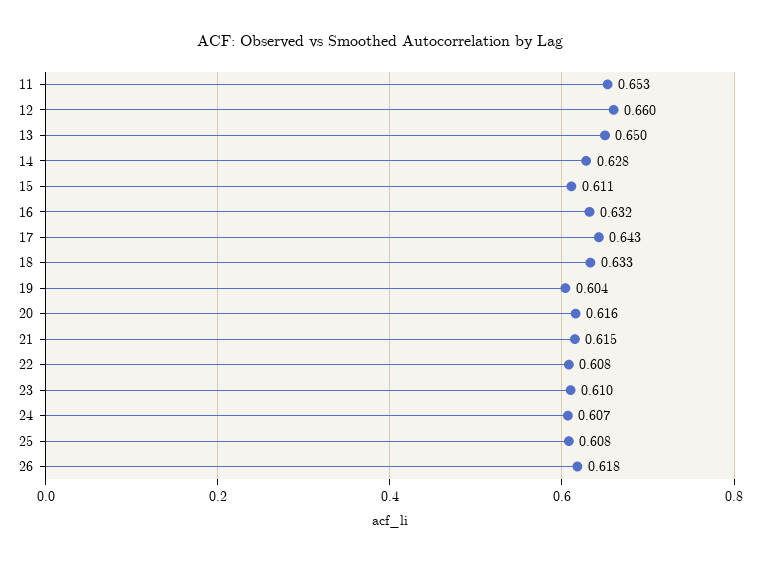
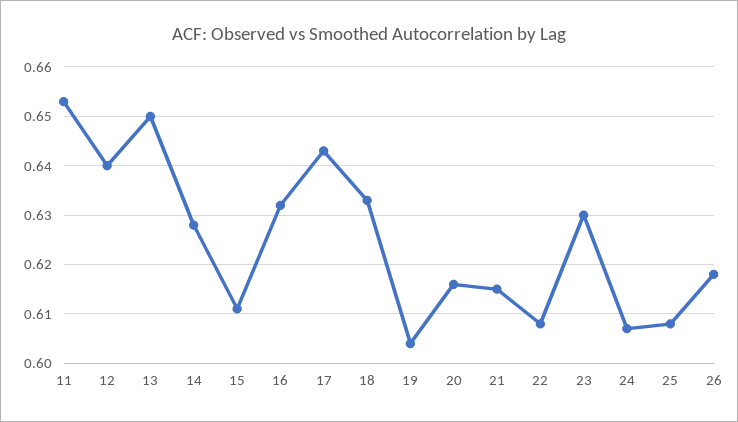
  {
    "11": 0.653,
-   "12": 0.66,
+   "12": 0.64,
    "13": 0.65,
    "14": 0.628,
    "15": 0.611,
    "16": 0.632,
    "17": 0.643,
    "18": 0.633,
    "19": 0.604,
    "20": 0.616,
    "21": 0.615,
    "22": 0.608,
-   "23": 0.61,
+   "23": 0.63,
    "24": 0.607,
    "25": 0.608,
    "26": 0.618
  }

